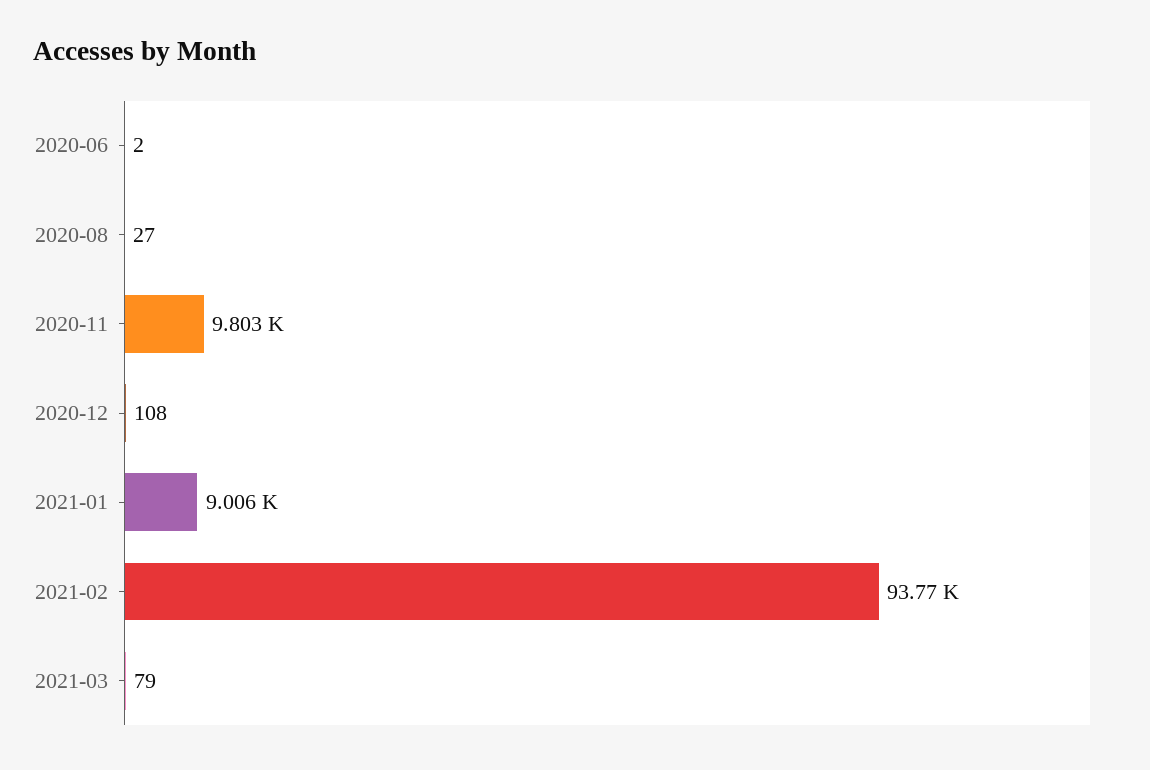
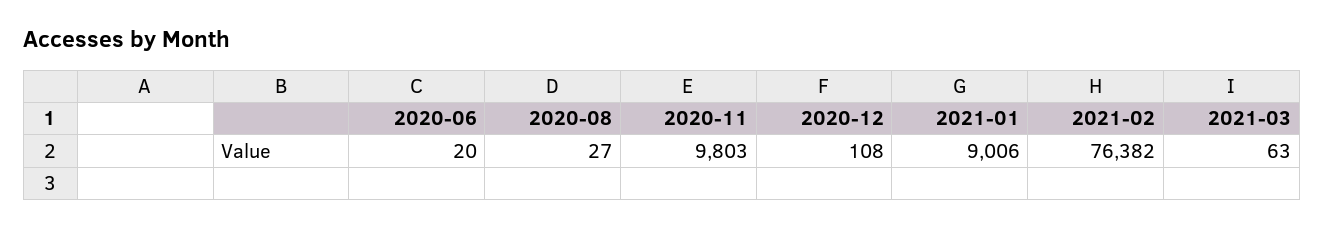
  {
-   "2020-06": 2,
+   "2020-06": 20,
    "2020-08": 27,
    "2020-11": 9803,
    "2020-12": 108,
    "2021-01": 9006,
-   "2021-02": 93770,
+   "2021-02": 76382,
-   "2021-03": 79
+   "2021-03": 63
  }

